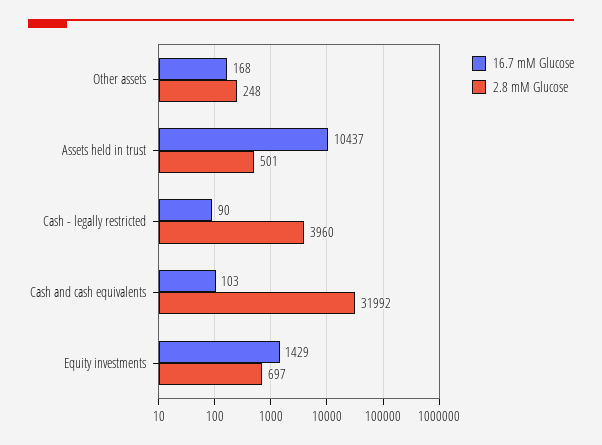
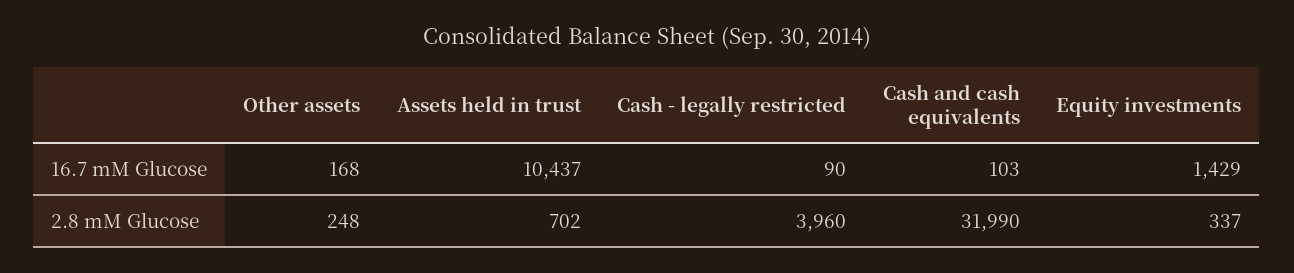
  {
    "16.7 mM Glucose": {
      "Other assets": 168,
      "Assets held in trust": 10437,
      "Cash - legally restricted": 90,
      "Cash and cash equivalents": 103,
      "Equity investments": 1429
    },
    "2.8 mM Glucose": {
      "Other assets": 248,
-     "Assets held in trust": 501,
+     "Assets held in trust": 702,
      "Cash - legally restricted": 3960,
-     "Cash and cash equivalents": 31992,
+     "Cash and cash equivalents": 31990,
-     "Equity investments": 697
+     "Equity investments": 337
    }
  }

